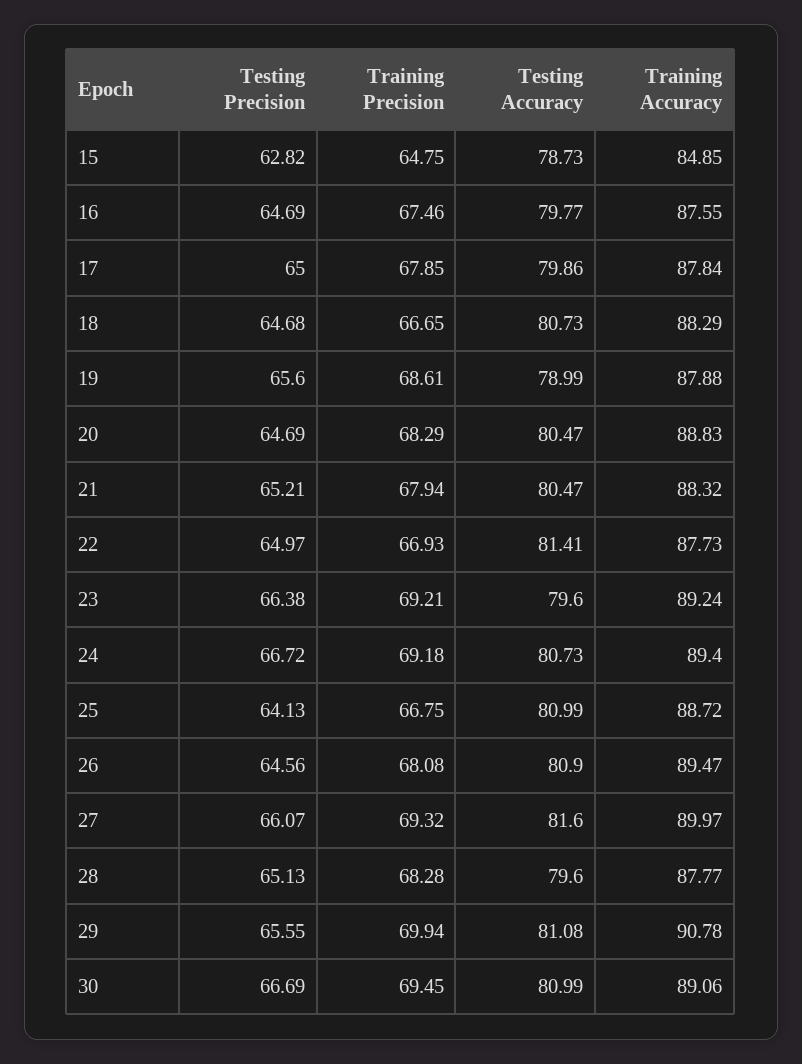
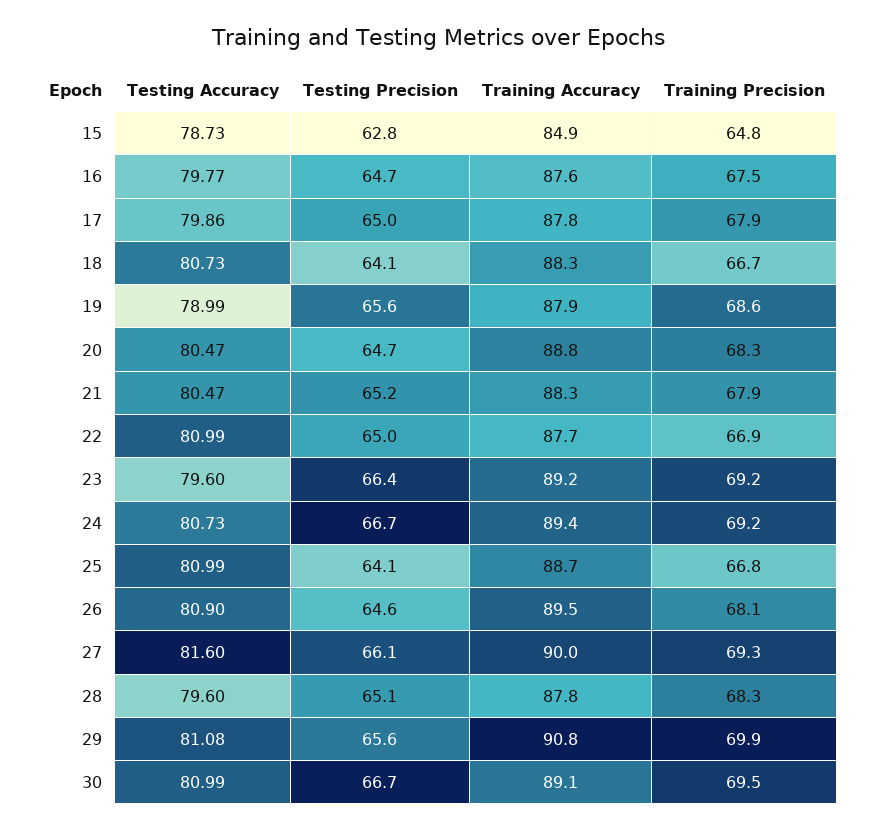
  {
    "Testing Precision": {
      "15": 62.82,
      "16": 64.69,
      "17": 65,
-     "18": 64.68,
+     "18": 64.1,
      "19": 65.6,
      "20": 64.69,
      "21": 65.21,
      "22": 64.97,
      "23": 66.38,
      "24": 66.72,
      "25": 64.13,
      "26": 64.56,
      "27": 66.07,
      "28": 65.13,
      "29": 65.55,
      "30": 66.69
    },
    "Training Precision": {
      "15": 64.75,
      "16": 67.46,
      "17": 67.85,
      "18": 66.65,
      "19": 68.61,
      "20": 68.29,
      "21": 67.94,
      "22": 66.93,
      "23": 69.21,
      "24": 69.18,
      "25": 66.75,
      "26": 68.08,
      "27": 69.32,
      "28": 68.28,
      "29": 69.94,
      "30": 69.45
    },
    "Testing Accuracy": {
      "15": 78.73,
      "16": 79.77,
      "17": 79.86,
      "18": 80.73,
      "19": 78.99,
      "20": 80.47,
      "21": 80.47,
-     "22": 81.41,
+     "22": 80.99,
      "23": 79.6,
      "24": 80.73,
      "25": 80.99,
      "26": 80.9,
      "27": 81.6,
      "28": 79.6,
      "29": 81.08,
      "30": 80.99
    },
    "Training Accuracy": {
      "15": 84.85,
      "16": 87.55,
      "17": 87.84,
      "18": 88.29,
      "19": 87.88,
      "20": 88.83,
      "21": 88.32,
      "22": 87.73,
      "23": 89.24,
      "24": 89.4,
      "25": 88.72,
      "26": 89.47,
      "27": 89.97,
      "28": 87.77,
      "29": 90.78,
      "30": 89.06
    }
  }

